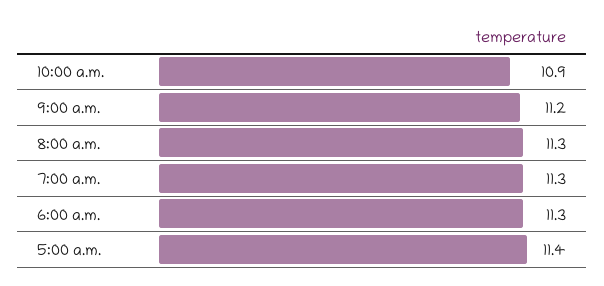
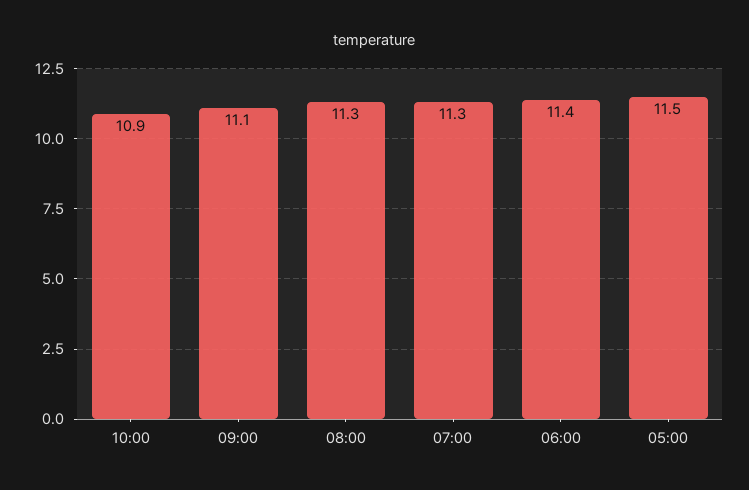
  {
    "10:00 a.m.": 10.9,
-   "9:00 a.m.": 11.2,
+   "9:00 a.m.": 11.1,
    "8:00 a.m.": 11.3,
    "7:00 a.m.": 11.3,
-   "6:00 a.m.": 11.3,
+   "6:00 a.m.": 11.4,
-   "5:00 a.m.": 11.4
+   "5:00 a.m.": 11.5
  }

